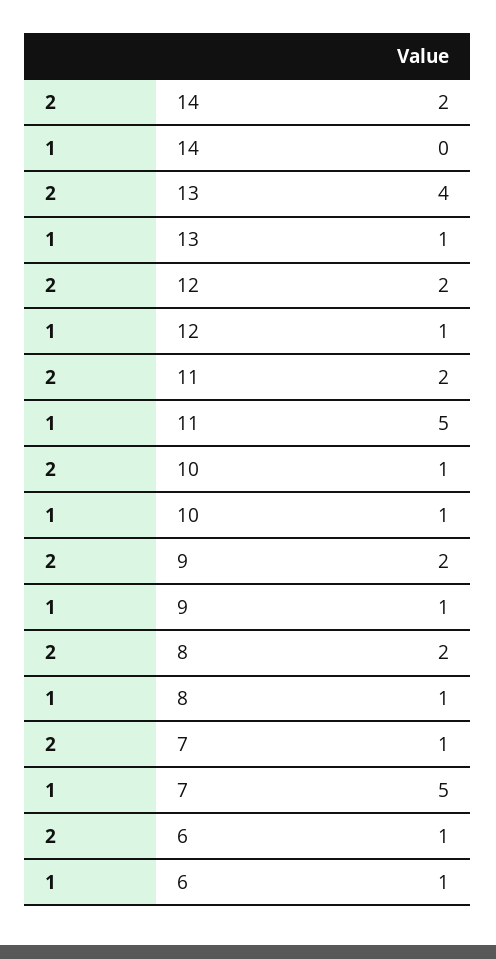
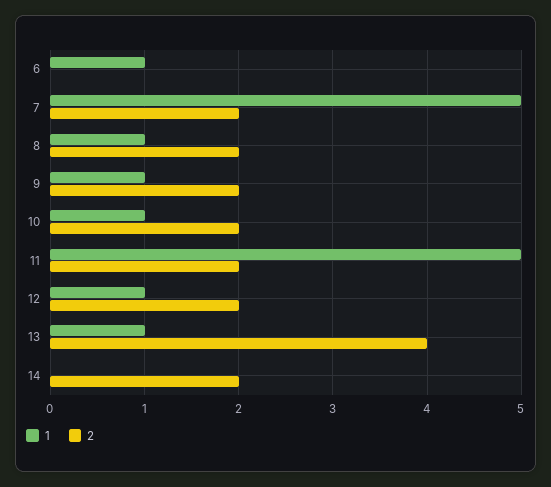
  {
    "2": {
      "14": 2,
      "13": 4,
      "12": 2,
      "11": 2,
-     "10": 1,
+     "10": 2,
      "9": 2,
      "8": 2,
-     "7": 1,
+     "7": 2,
-     "6": 1
+     "6": 0
    },
    "1": {
      "14": 0,
      "13": 1,
      "12": 1,
      "11": 5,
      "10": 1,
      "9": 1,
      "8": 1,
      "7": 5,
      "6": 1
    }
  }

